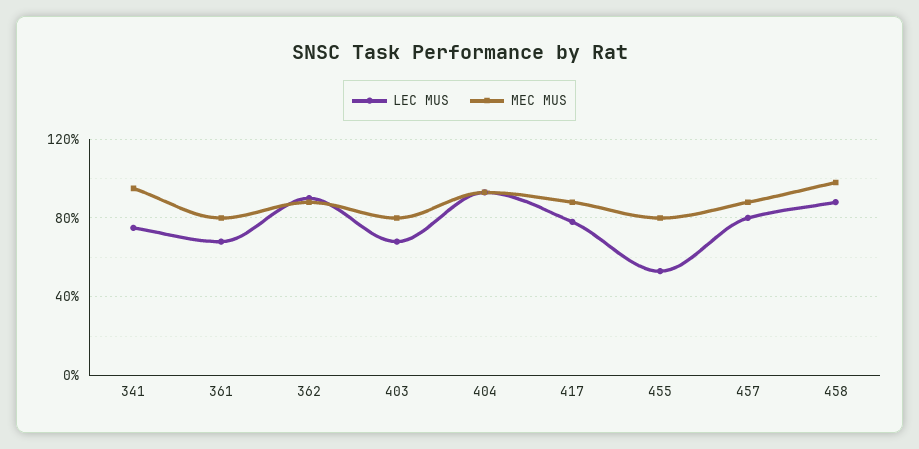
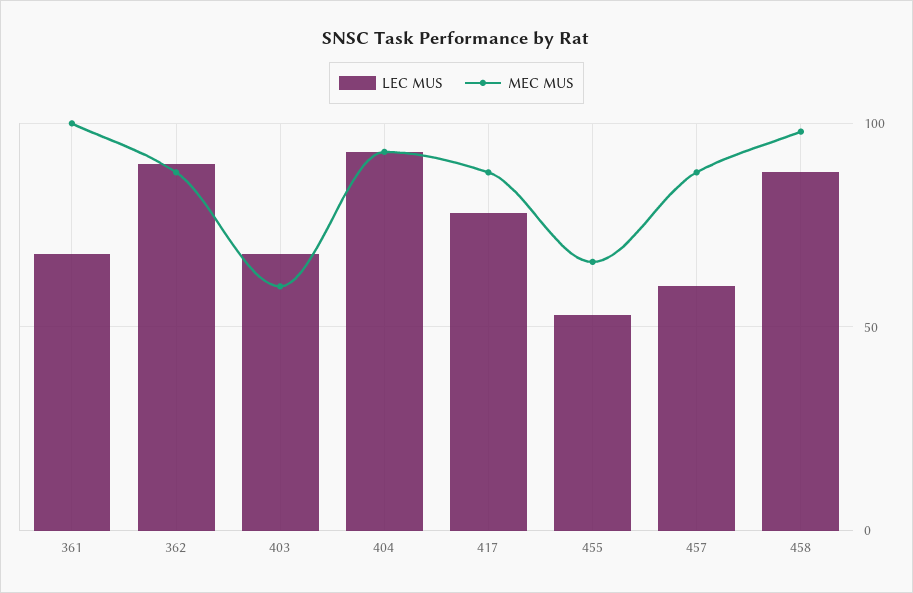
  {
    "LEC MUS": {
-     "341": 75,
      "361": 70,
      "362": 90,
      "403": 70,
      "404": 95,
      "417": 80,
      "455": 55,
-     "457": 80,
+     "457": 60,
      "458": 90
    },
    "MEC MUS": {
-     "341": 95,
-     "361": 80,
+     "361": 100,
      "362": 90,
-     "403": 80,
+     "403": 60,
      "404": 95,
      "417": 90,
-     "455": 80,
+     "455": 65,
      "457": 90,
      "458": 100
    }
  }

